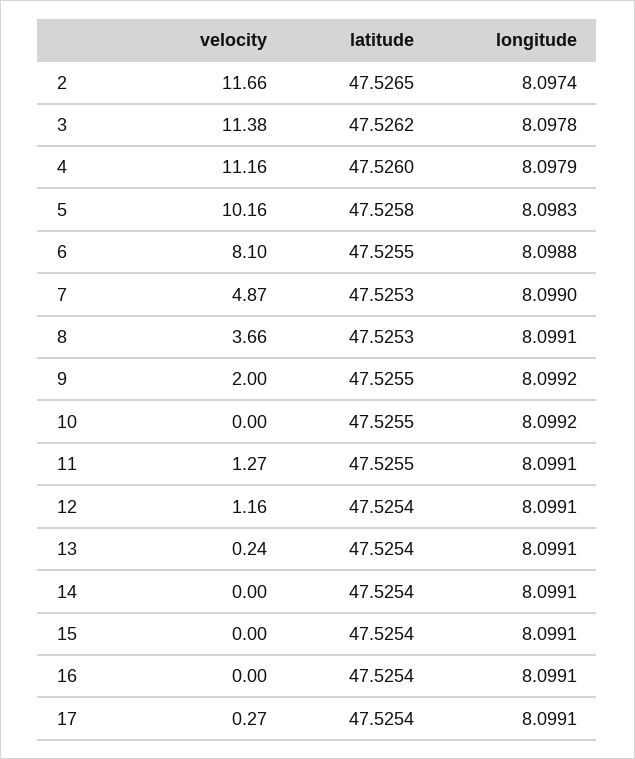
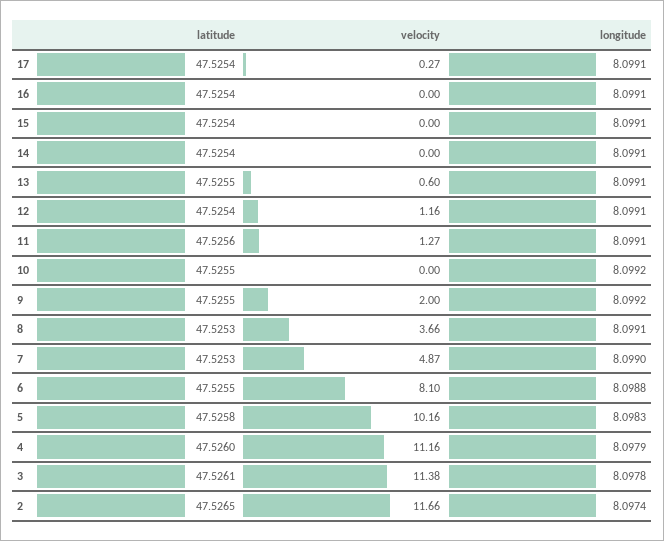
  {
    "velocity": {
      "2": 11.66,
      "3": 11.38,
      "4": 11.16,
      "5": 10.16,
      "6": 8.1,
      "7": 4.87,
      "8": 3.66,
      "9": 2,
      "10": 0,
      "11": 1.27,
      "12": 1.16,
-     "13": 0.24,
+     "13": 0.6,
      "14": 0,
      "15": 0,
      "16": 0,
      "17": 0.27
    },
    "latitude": {
      "2": 47.5265,
-     "3": 47.5262,
+     "3": 47.5261,
      "4": 47.526,
      "5": 47.5258,
      "6": 47.5255,
      "7": 47.5253,
      "8": 47.5253,
      "9": 47.5255,
      "10": 47.5255,
-     "11": 47.5255,
+     "11": 47.5256,
      "12": 47.5254,
-     "13": 47.5254,
+     "13": 47.5255,
      "14": 47.5254,
      "15": 47.5254,
      "16": 47.5254,
      "17": 47.5254
    },
    "longitude": {
      "2": 8.0974,
      "3": 8.0978,
      "4": 8.0979,
      "5": 8.0983,
      "6": 8.0988,
      "7": 8.099,
      "8": 8.0991,
      "9": 8.0992,
      "10": 8.0992,
      "11": 8.0991,
      "12": 8.0991,
      "13": 8.0991,
      "14": 8.0991,
      "15": 8.0991,
      "16": 8.0991,
      "17": 8.0991
    }
  }

